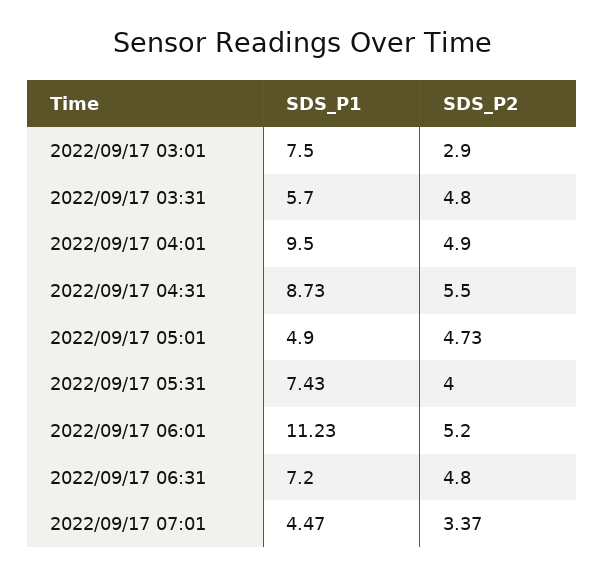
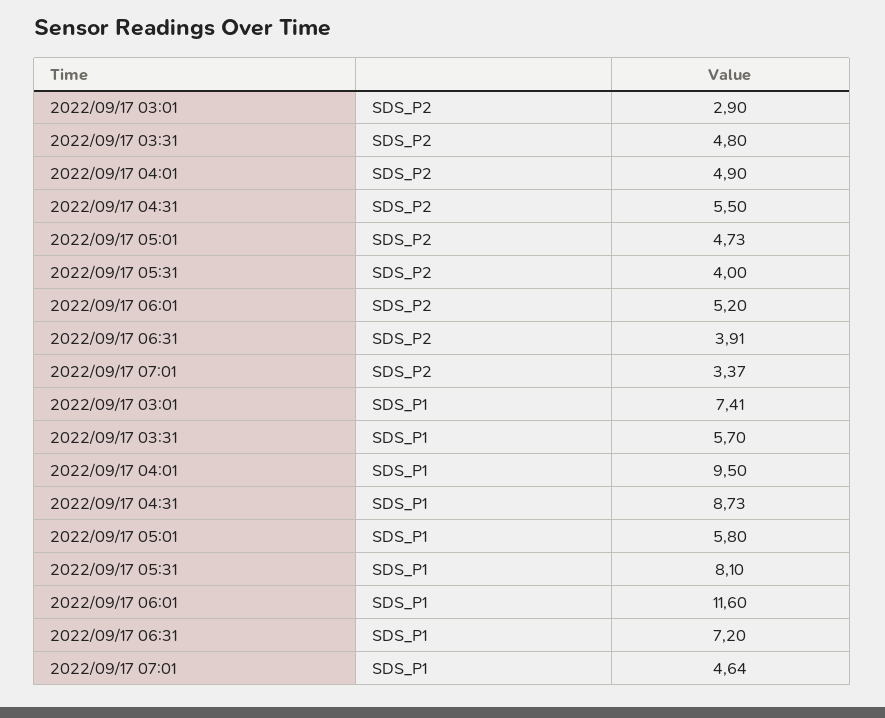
  {
    "SDS_P1": {
-     "2022/09/17 03:01": 7.5,
+     "2022/09/17 03:01": 7.41,
      "2022/09/17 03:31": 5.7,
      "2022/09/17 04:01": 9.5,
      "2022/09/17 04:31": 8.73,
-     "2022/09/17 05:01": 4.9,
+     "2022/09/17 05:01": 5.8,
-     "2022/09/17 05:31": 7.43,
+     "2022/09/17 05:31": 8.1,
-     "2022/09/17 06:01": 11.23,
+     "2022/09/17 06:01": 11.6,
      "2022/09/17 06:31": 7.2,
-     "2022/09/17 07:01": 4.47
+     "2022/09/17 07:01": 4.64
    },
    "SDS_P2": {
      "2022/09/17 03:01": 2.9,
      "2022/09/17 03:31": 4.8,
      "2022/09/17 04:01": 4.9,
      "2022/09/17 04:31": 5.5,
      "2022/09/17 05:01": 4.73,
      "2022/09/17 05:31": 4,
      "2022/09/17 06:01": 5.2,
-     "2022/09/17 06:31": 4.8,
+     "2022/09/17 06:31": 3.91,
      "2022/09/17 07:01": 3.37
    }
  }

